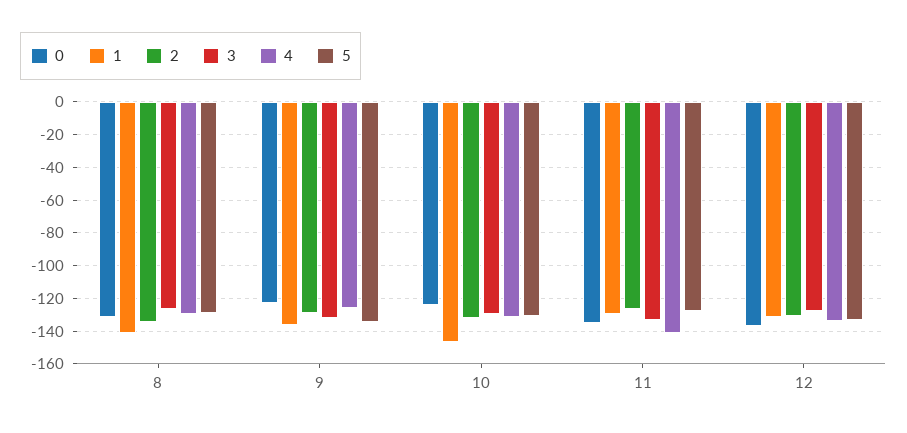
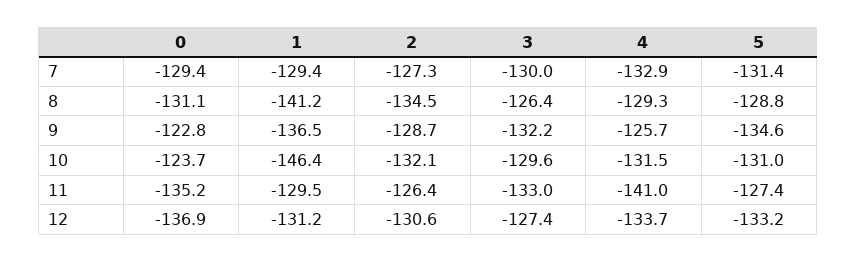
  {
    "0": {
      "8": -131.1,
      "9": -122.8,
      "10": -123.7,
      "11": -135.2,
-     "12": -136.9
+     "12": -136.9,
+     "7": -129.4
    },
    "1": {
      "8": -141.2,
      "9": -136.5,
      "10": -146.4,
      "11": -129.5,
-     "12": -131.2
+     "12": -131.2,
+     "7": -129.4
    },
    "2": {
      "8": -134.5,
      "9": -128.7,
      "10": -132.1,
      "11": -126.4,
-     "12": -130.6
+     "12": -130.6,
+     "7": -127.3
    },
    "3": {
      "8": -126.4,
      "9": -132.2,
      "10": -129.6,
      "11": -133,
-     "12": -127.4
+     "12": -127.4,
+     "7": -130
    },
    "4": {
      "8": -129.3,
      "9": -125.7,
      "10": -131.5,
      "11": -141,
-     "12": -133.7
+     "12": -133.7,
+     "7": -132.9
    },
    "5": {
      "8": -128.8,
      "9": -134.6,
      "10": -131,
      "11": -127.4,
-     "12": -133.2
+     "12": -133.2,
+     "7": -131.4
    }
  }

